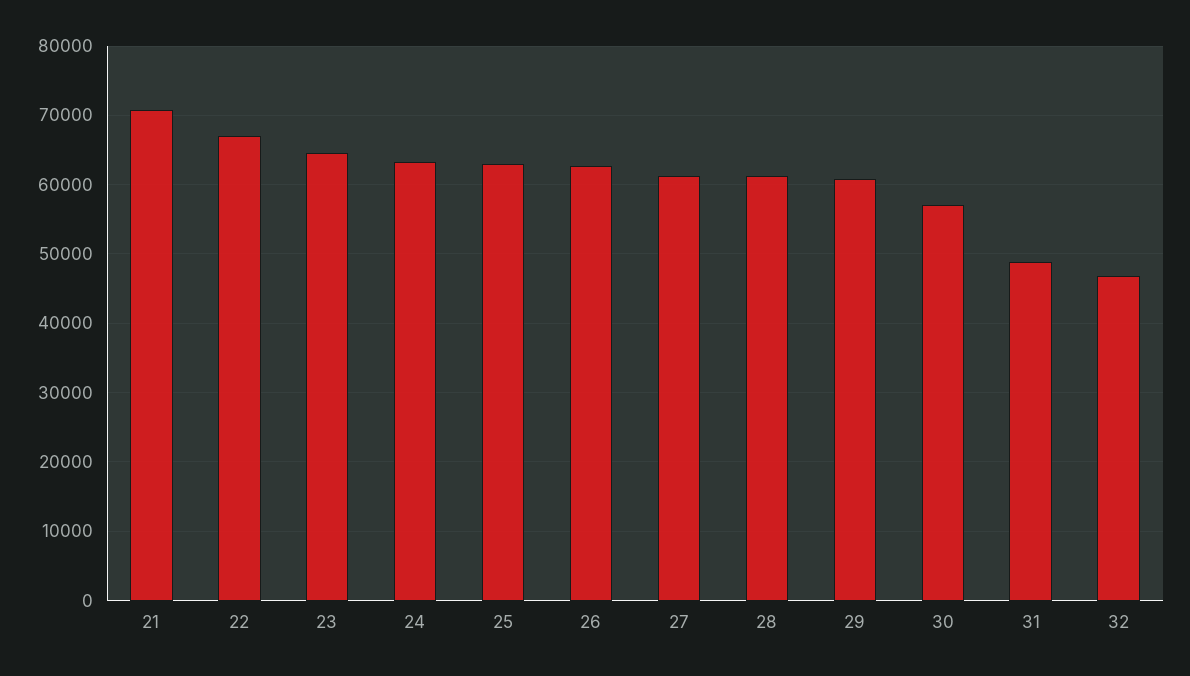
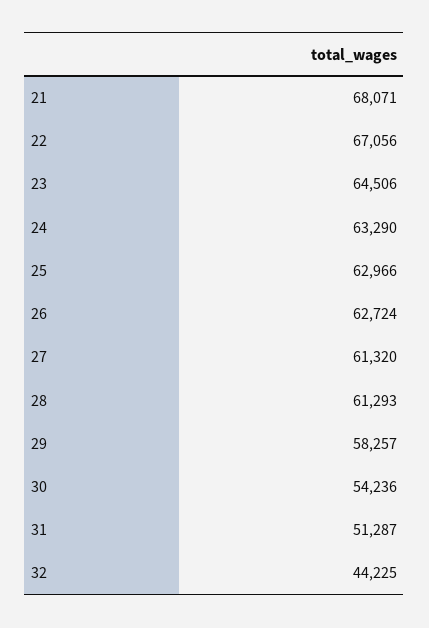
  {
-   "21": 71000,
+   "21": 68071,
    "22": 67056,
    "23": 64506,
    "24": 63290,
    "25": 62966,
    "26": 62724,
    "27": 61320,
    "28": 61293,
-   "29": 61000,
+   "29": 58257,
-   "30": 57000,
+   "30": 54236,
-   "31": 49000,
+   "31": 51287,
-   "32": 47000
+   "32": 44225
  }

